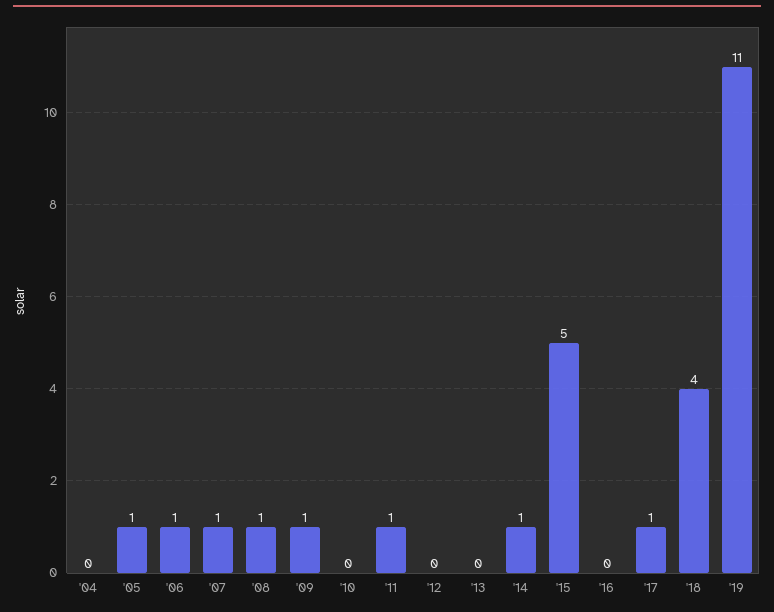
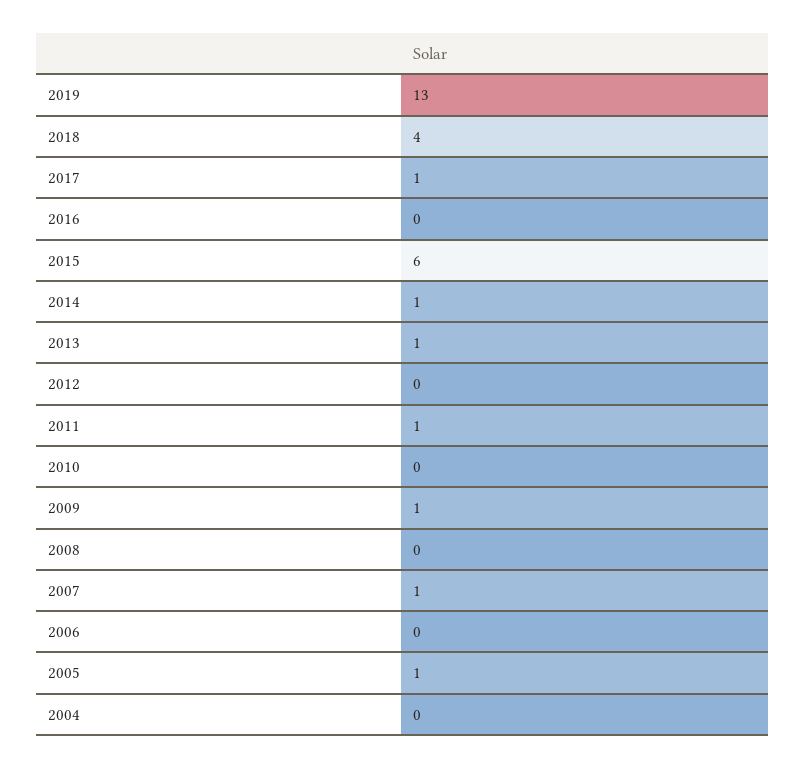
  {
    "'04": 0,
    "'05": 1,
-   "'06": 1,
+   "'06": 0,
    "'07": 1,
-   "'08": 1,
+   "'08": 0,
    "'09": 1,
    "'10": 0,
    "'11": 1,
    "'12": 0,
-   "'13": 0,
+   "'13": 1,
    "'14": 1,
-   "'15": 5,
+   "'15": 6,
    "'16": 0,
    "'17": 1,
    "'18": 4,
-   "'19": 11
+   "'19": 13
  }

